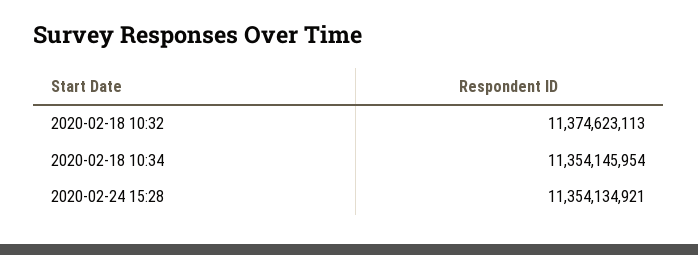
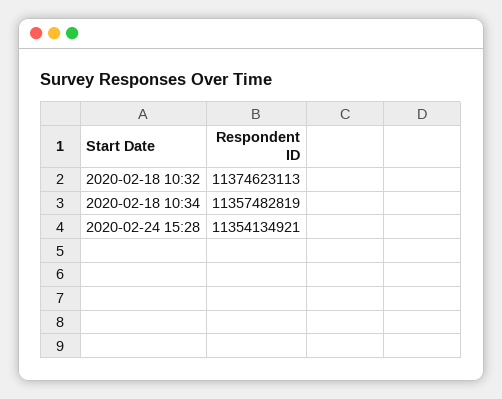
  {
    "2020-02-18 10:32": 11374623113,
-   "2020-02-18 10:34": 11354145954,
+   "2020-02-18 10:34": 11357482819,
    "2020-02-24 15:28": 11354134921
  }

